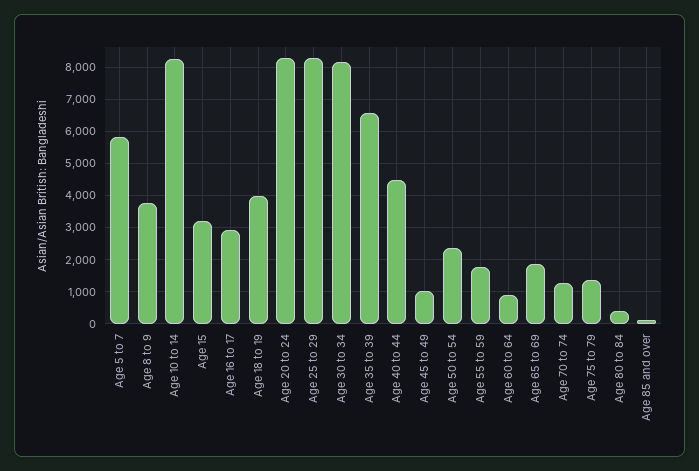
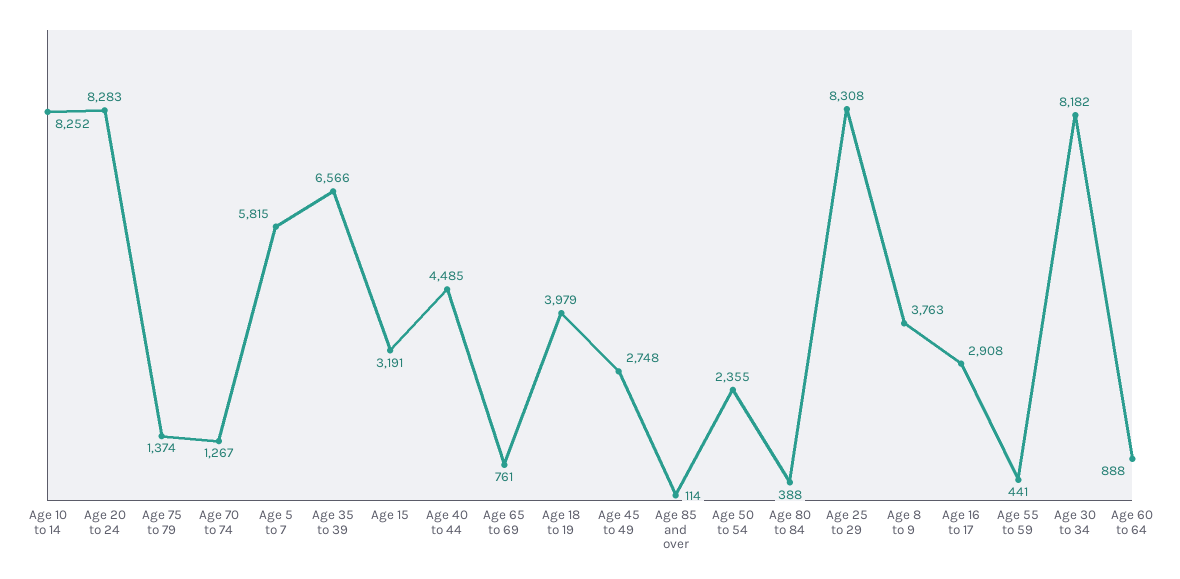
  {
    "Age 5 to 7": 5815,
    "Age 8 to 9": 3763,
    "Age 10 to 14": 8252,
    "Age 15": 3191,
    "Age 16 to 17": 2908,
    "Age 18 to 19": 3979,
    "Age 20 to 24": 8283,
    "Age 25 to 29": 8308,
    "Age 30 to 34": 8182,
    "Age 35 to 39": 6566,
    "Age 40 to 44": 4485,
-   "Age 45 to 49": 1000,
+   "Age 45 to 49": 2748,
    "Age 50 to 54": 2355,
-   "Age 55 to 59": 1800,
+   "Age 55 to 59": 441,
    "Age 60 to 64": 888,
-   "Age 65 to 69": 1800,
+   "Age 65 to 69": 761,
    "Age 70 to 74": 1267,
    "Age 75 to 79": 1374,
    "Age 80 to 84": 388,
    "Age 85 and over": 114
  }

